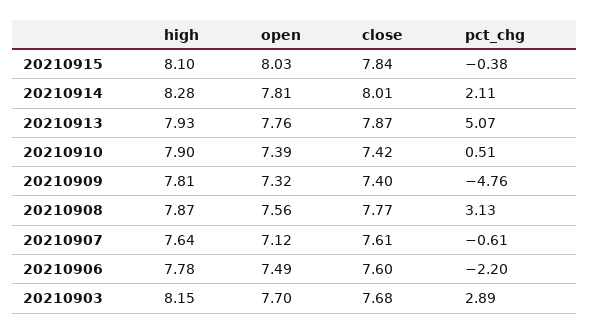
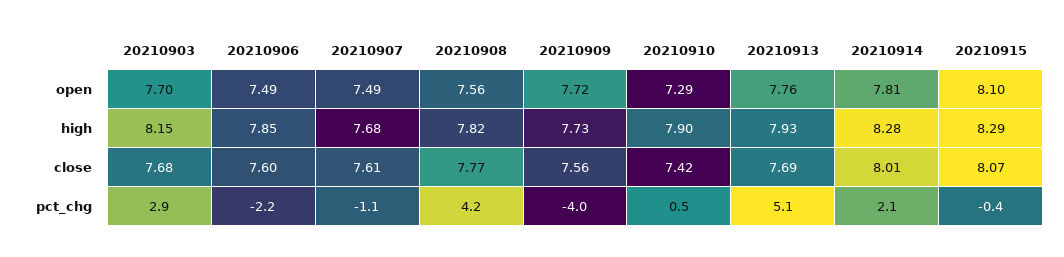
  {
    "high": {
-     "20210915": 8.1,
+     "20210915": 8.29,
      "20210914": 8.28,
      "20210913": 7.93,
      "20210910": 7.9,
-     "20210909": 7.81,
+     "20210909": 7.73,
-     "20210908": 7.87,
+     "20210908": 7.82,
-     "20210907": 7.64,
+     "20210907": 7.68,
-     "20210906": 7.78,
+     "20210906": 7.85,
      "20210903": 8.15
    },
    "open": {
-     "20210915": 8.03,
+     "20210915": 8.1,
      "20210914": 7.81,
      "20210913": 7.76,
-     "20210910": 7.39,
+     "20210910": 7.29,
-     "20210909": 7.32,
+     "20210909": 7.72,
      "20210908": 7.56,
-     "20210907": 7.12,
+     "20210907": 7.49,
      "20210906": 7.49,
      "20210903": 7.7
    },
    "close": {
-     "20210915": 7.84,
+     "20210915": 8.07,
      "20210914": 8.01,
-     "20210913": 7.87,
+     "20210913": 7.69,
      "20210910": 7.42,
-     "20210909": 7.4,
+     "20210909": 7.56,
      "20210908": 7.77,
      "20210907": 7.61,
      "20210906": 7.6,
      "20210903": 7.68
    },
    "pct_chg": {
      "20210915": -0.38,
      "20210914": 2.11,
      "20210913": 5.07,
      "20210910": 0.51,
-     "20210909": -4.76,
+     "20210909": -4,
-     "20210908": 3.13,
+     "20210908": 4.2,
-     "20210907": -0.61,
+     "20210907": -1.1,
      "20210906": -2.2,
      "20210903": 2.89
    }
  }

